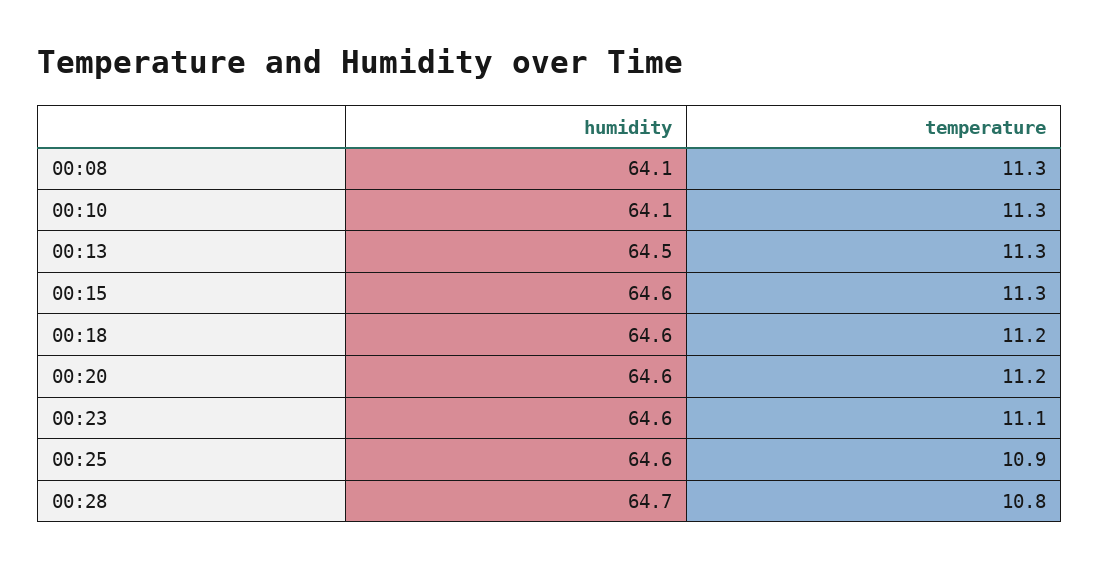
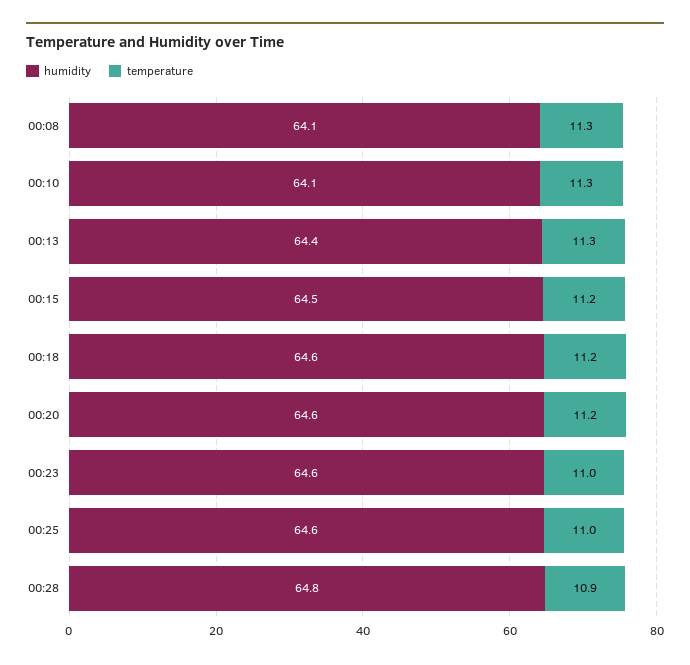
  {
    "humidity": {
      "00:08": 64.1,
      "00:10": 64.1,
-     "00:13": 64.5,
+     "00:13": 64.4,
-     "00:15": 64.6,
+     "00:15": 64.5,
      "00:18": 64.6,
      "00:20": 64.6,
      "00:23": 64.6,
      "00:25": 64.6,
-     "00:28": 64.7
+     "00:28": 64.8
    },
    "temperature": {
      "00:08": 11.3,
      "00:10": 11.3,
      "00:13": 11.3,
-     "00:15": 11.3,
+     "00:15": 11.2,
      "00:18": 11.2,
      "00:20": 11.2,
-     "00:23": 11.1,
+     "00:23": 11,
-     "00:25": 10.9,
+     "00:25": 11,
-     "00:28": 10.8
+     "00:28": 10.9
    }
  }

